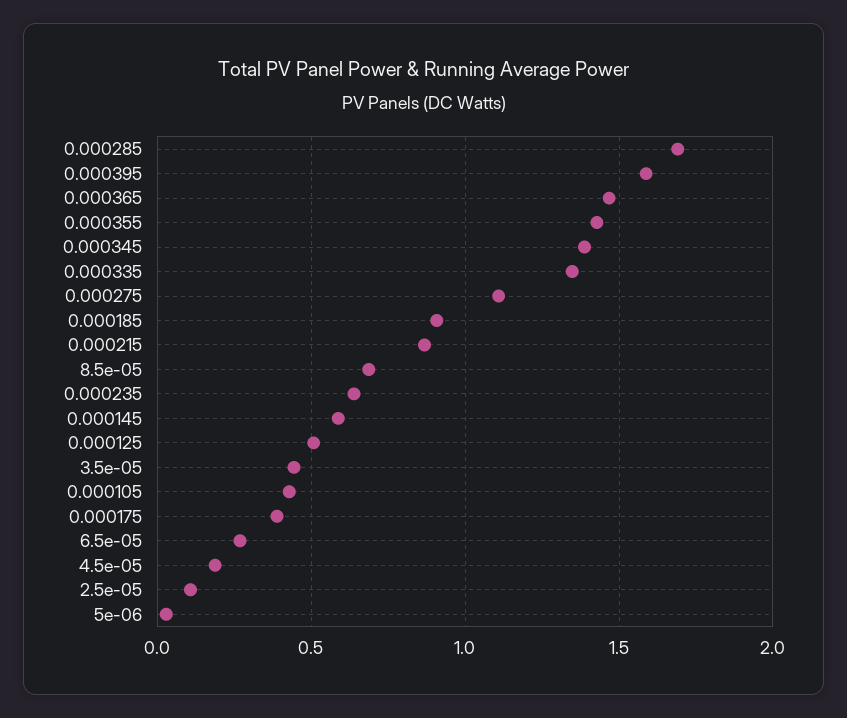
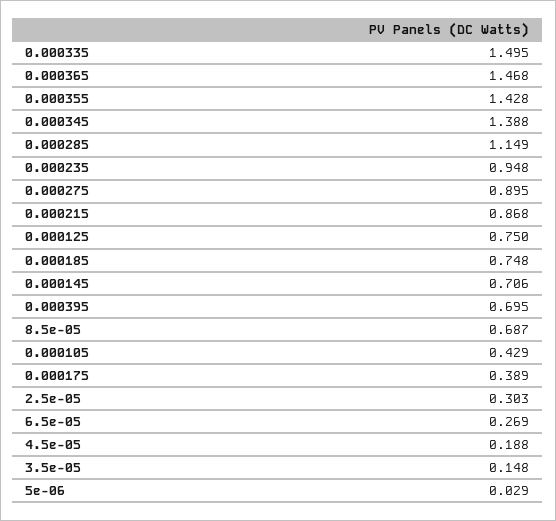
  {
-   "0.000285": 1.7,
+   "0.000285": 1.149,
-   "0.000395": 1.6,
+   "0.000395": 0.695,
    "0.000365": 1.468,
    "0.000355": 1.428,
    "0.000345": 1.388,
-   "0.000335": 1.35,
+   "0.000335": 1.495,
-   "0.000275": 1.1,
+   "0.000275": 0.895,
-   "0.000185": 0.9,
+   "0.000185": 0.748,
    "0.000215": 0.868,
    "8.5e-05": 0.687,
-   "0.000235": 0.65,
+   "0.000235": 0.948,
-   "0.000145": 0.6,
+   "0.000145": 0.706,
-   "0.000125": 0.5,
+   "0.000125": 0.75,
-   "3.5e-05": 0.45,
+   "3.5e-05": 0.148,
    "0.000105": 0.429,
    "0.000175": 0.389,
    "6.5e-05": 0.269,
    "4.5e-05": 0.188,
-   "2.5e-05": 0.1,
+   "2.5e-05": 0.303,
    "5e-06": 0.029
  }

